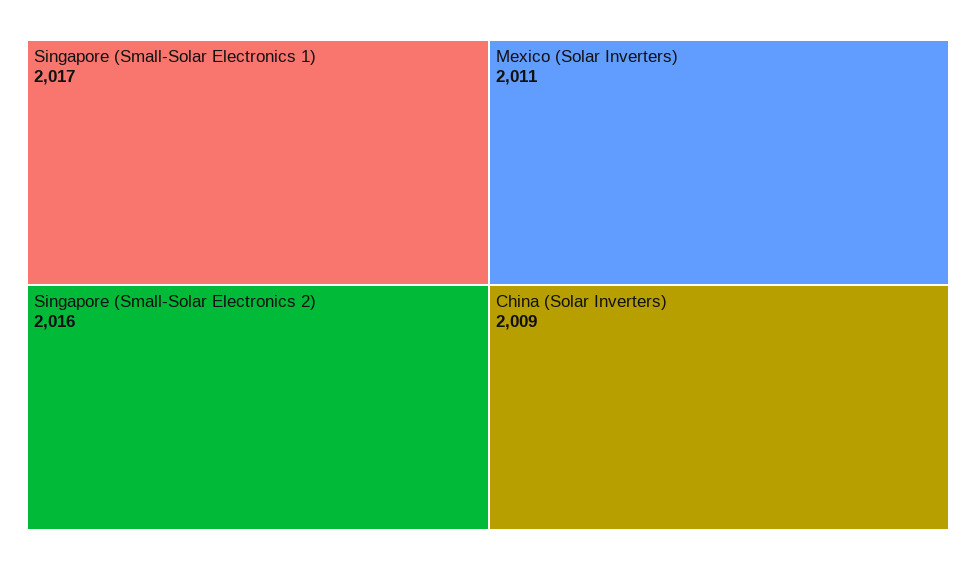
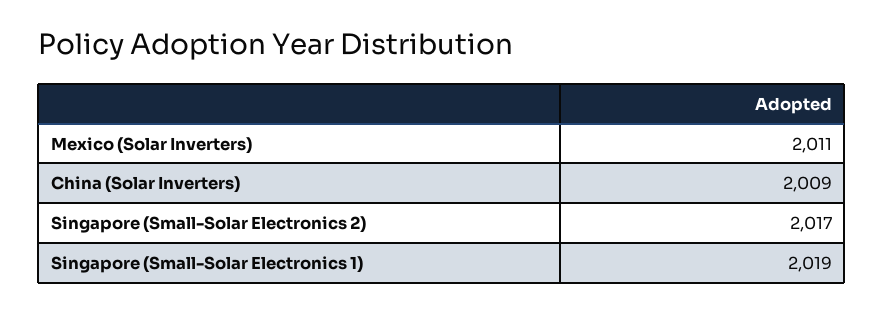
  {
-   "Singapore (Small-Solar Electronics 1)": 2017,
+   "Singapore (Small-Solar Electronics 1)": 2019,
-   "Singapore (Small-Solar Electronics 2)": 2016,
+   "Singapore (Small-Solar Electronics 2)": 2017,
    "Mexico (Solar Inverters)": 2011,
    "China (Solar Inverters)": 2009
  }

